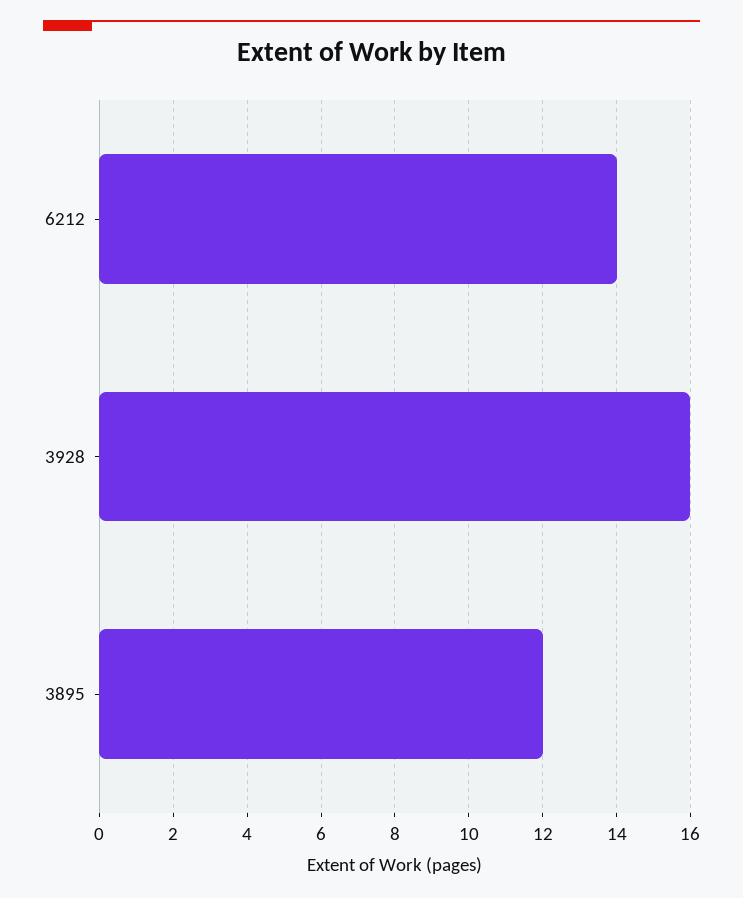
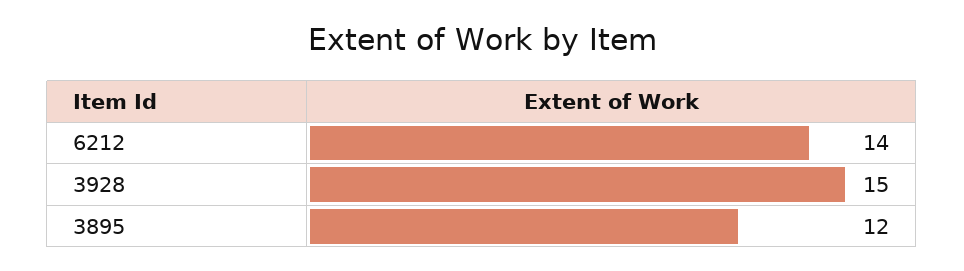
  {
    "6212": 14,
-   "3928": 16,
+   "3928": 15,
    "3895": 12
  }

